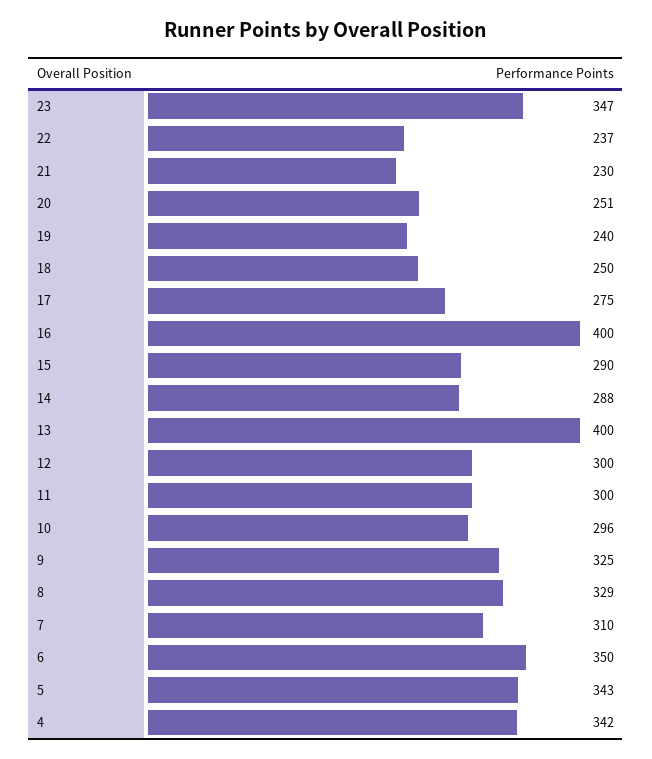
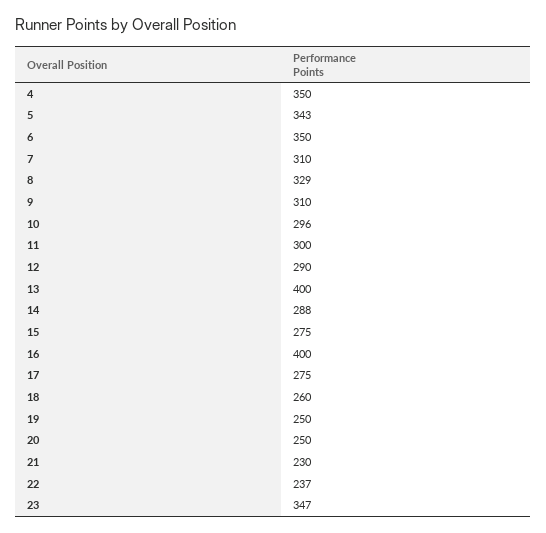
  {
    "23": 347,
    "22": 237,
    "21": 230,
-   "20": 251,
+   "20": 250,
-   "19": 240,
+   "19": 250,
-   "18": 250,
+   "18": 260,
    "17": 275,
    "16": 400,
-   "15": 290,
+   "15": 275,
    "14": 288,
    "13": 400,
-   "12": 300,
+   "12": 290,
    "11": 300,
    "10": 296,
-   "9": 325,
+   "9": 310,
    "8": 329,
    "7": 310,
    "6": 350,
    "5": 343,
-   "4": 342
+   "4": 350
  }

